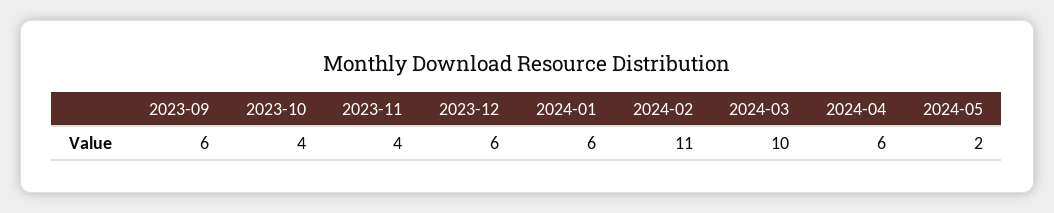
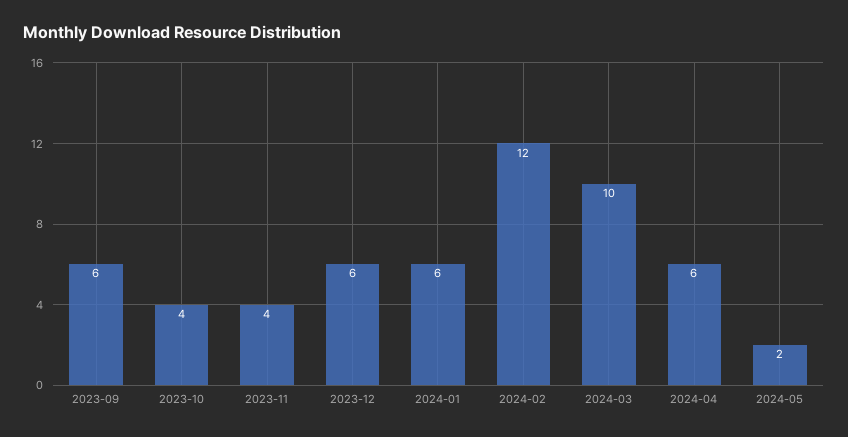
  {
    "2023-09": 6,
    "2023-10": 4,
    "2023-11": 4,
    "2023-12": 6,
    "2024-01": 6,
-   "2024-02": 11,
+   "2024-02": 12,
    "2024-03": 10,
    "2024-04": 6,
    "2024-05": 2
  }

